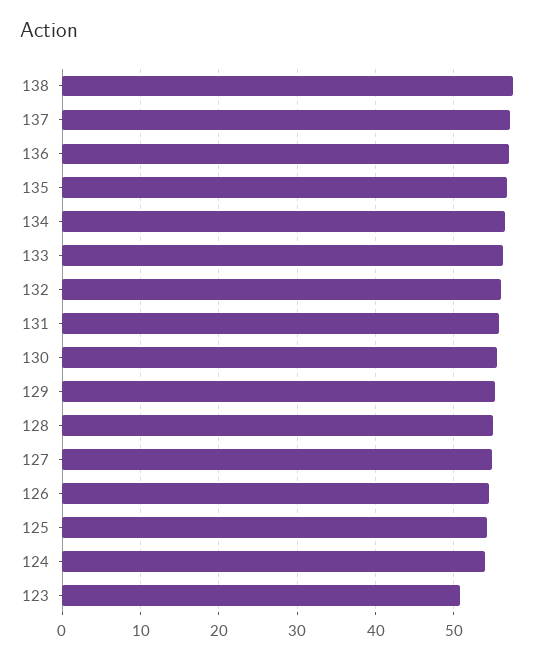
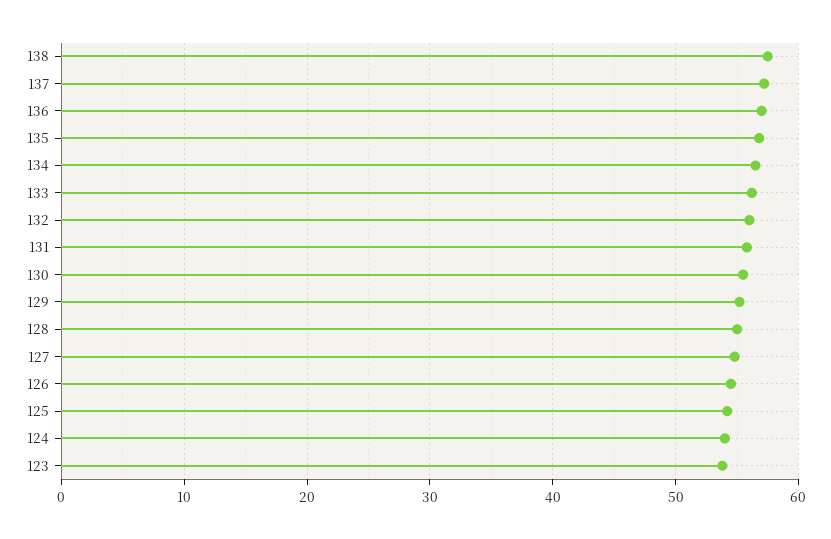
  {
    "138": 58,
    "137": 57,
    "136": 57,
    "135": 57,
    "134": 57,
    "133": 56,
    "132": 56,
    "131": 56,
    "130": 56,
    "129": 55,
    "128": 55,
    "127": 55,
    "126": 55,
    "125": 54,
    "124": 54,
-   "123": 51
+   "123": 54
  }

